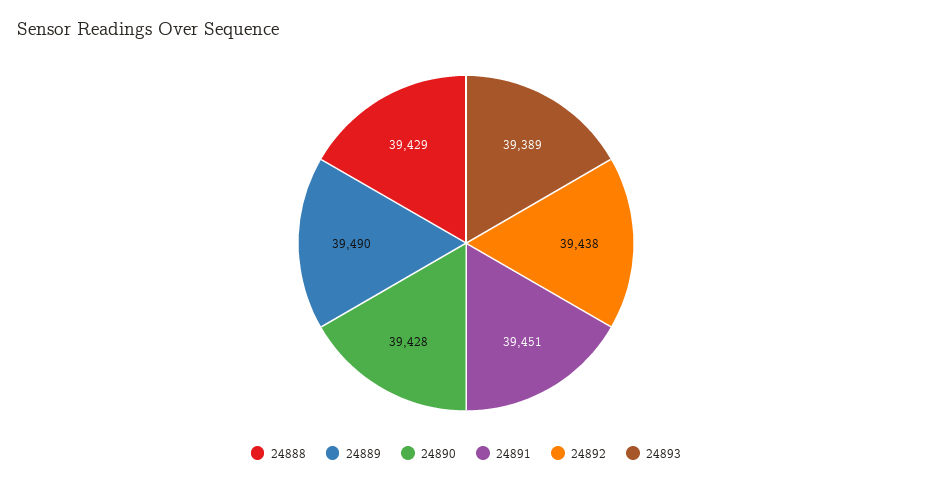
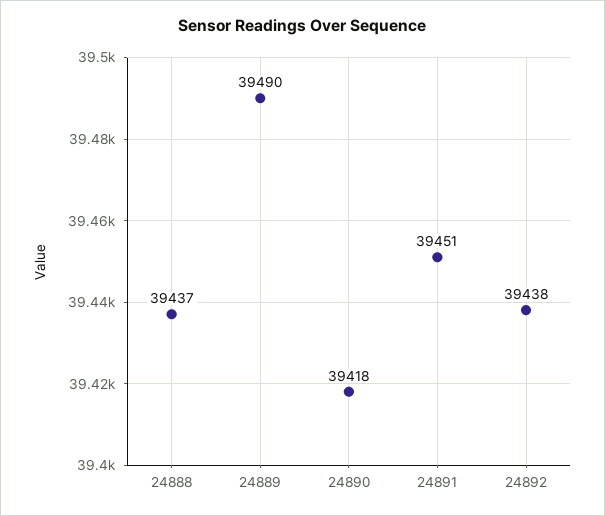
  {
-   "24888": 39429,
+   "24888": 39437,
    "24889": 39490,
-   "24890": 39428,
+   "24890": 39418,
    "24891": 39451,
-   "24892": 39438,
+   "24892": 39438
-   "24893": 39389
  }

